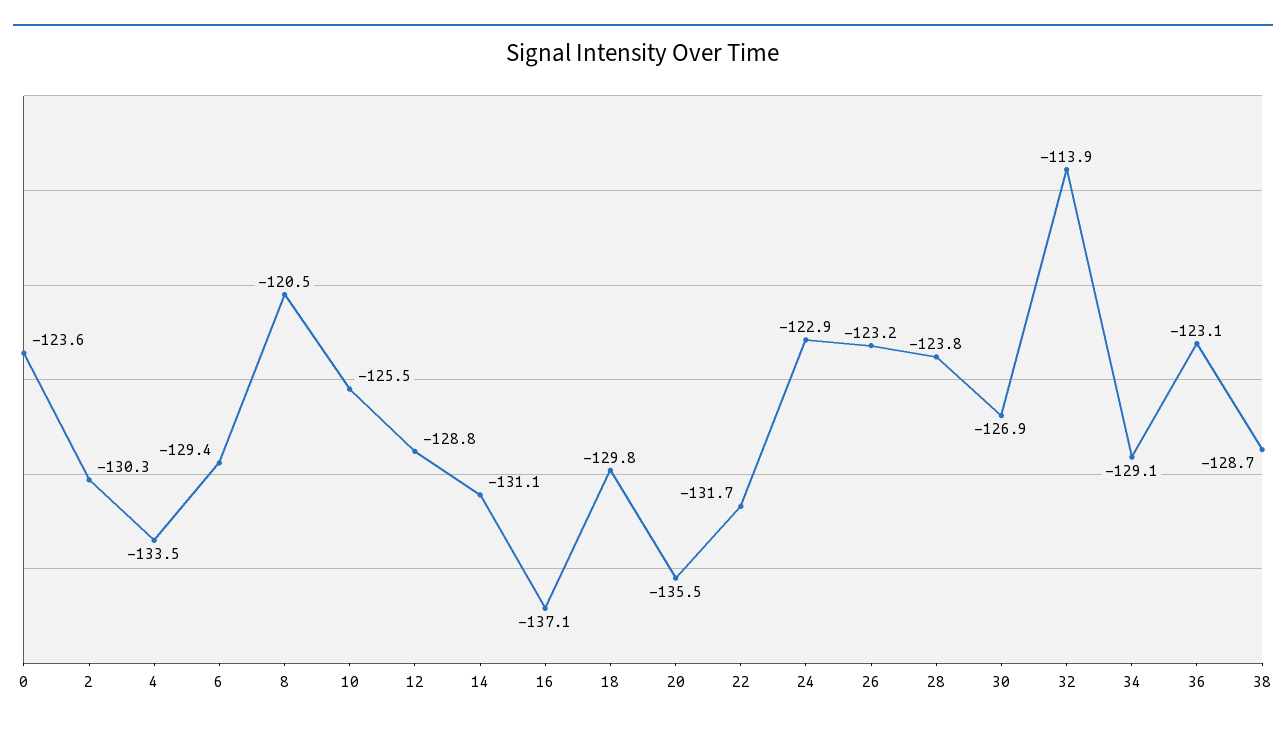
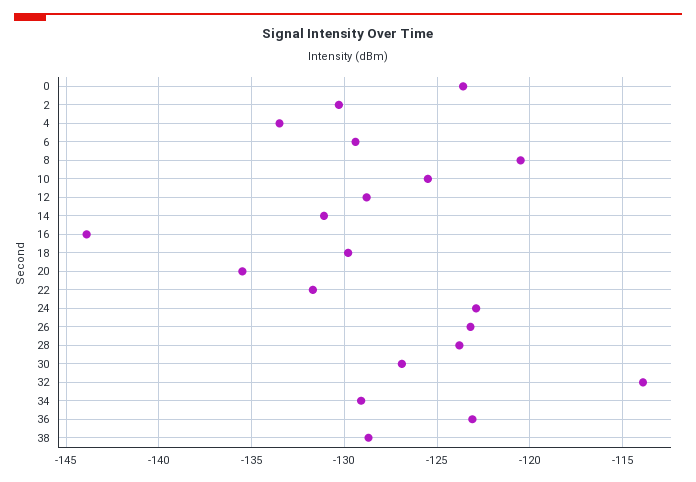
  {
    "0": -123.6,
    "2": -130.3,
    "4": -133.5,
    "6": -129.4,
    "8": -120.5,
    "10": -125.5,
    "12": -128.8,
    "14": -131.1,
-   "16": -137.1,
+   "16": -144,
    "18": -129.8,
    "20": -135.5,
    "22": -131.7,
    "24": -122.9,
    "26": -123.2,
    "28": -123.8,
    "30": -126.9,
    "32": -113.9,
    "34": -129.1,
    "36": -123.1,
    "38": -128.7
  }

